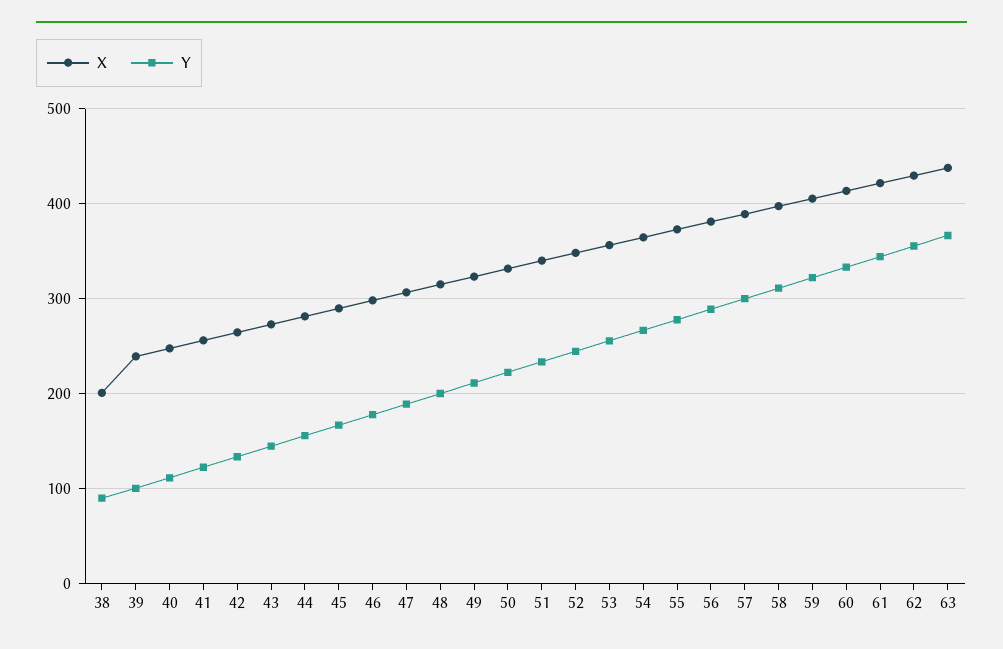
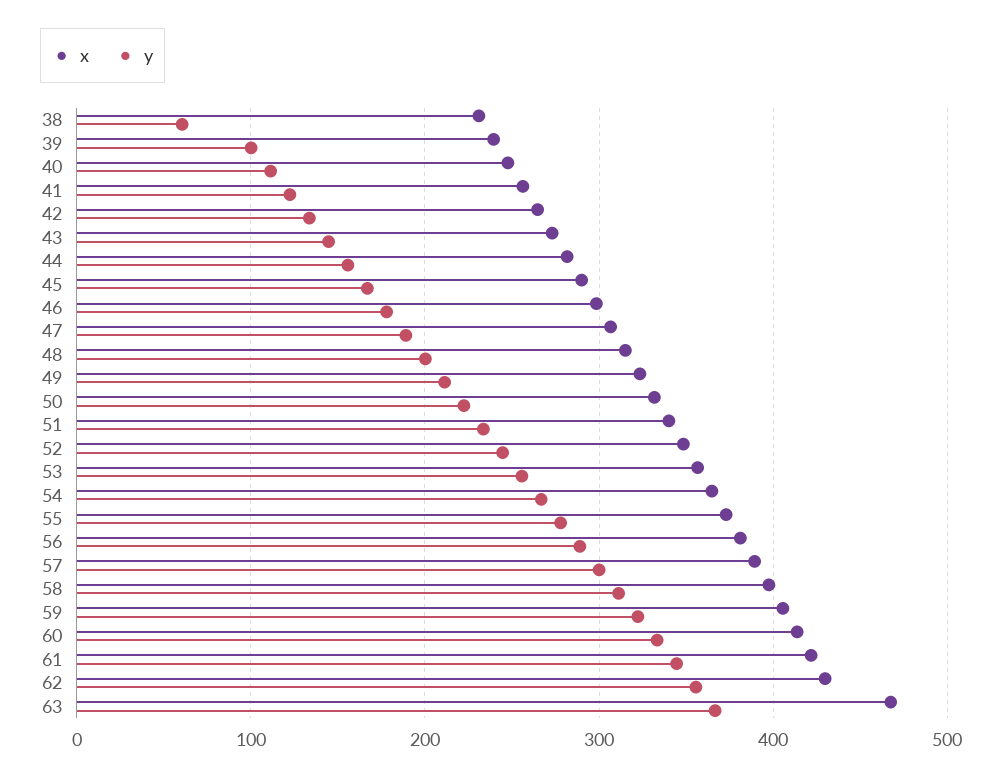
  {
    "X": {
-     "38": 200,
+     "38": 230,
      "39": 240,
      "40": 250,
      "41": 260,
      "42": 260,
      "43": 270,
      "44": 280,
      "45": 290,
      "46": 300,
      "47": 310,
      "48": 320,
      "49": 320,
      "50": 330,
      "51": 340,
      "52": 350,
      "53": 360,
      "54": 360,
      "55": 370,
      "56": 380,
      "57": 390,
      "58": 400,
      "59": 410,
      "60": 410,
      "61": 420,
      "62": 430,
-     "63": 440
+     "63": 470
    },
    "Y": {
-     "38": 90,
+     "38": 60,
      "39": 100,
      "40": 110,
      "41": 120,
      "42": 130,
      "43": 140,
      "44": 160,
      "45": 170,
      "46": 180,
      "47": 190,
      "48": 200,
      "49": 210,
      "50": 220,
      "51": 230,
      "52": 240,
      "53": 260,
      "54": 270,
      "55": 280,
      "56": 290,
      "57": 300,
      "58": 310,
      "59": 320,
      "60": 330,
      "61": 340,
      "62": 360,
      "63": 370
    }
  }

